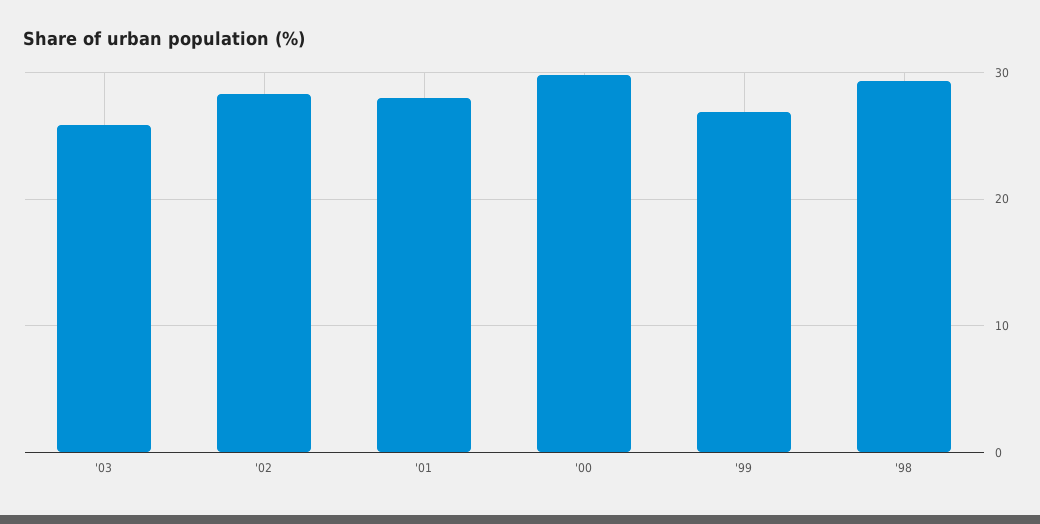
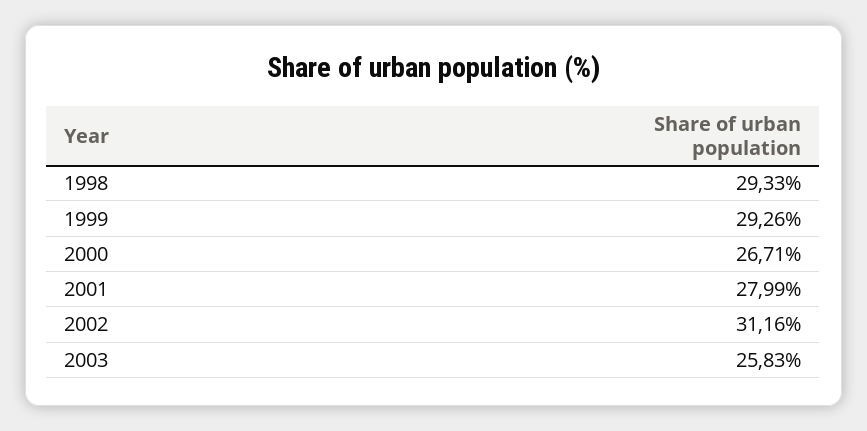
  {
    "'03": 25.83,
-   "'02": 28,
+   "'02": 31.16,
    "'01": 27.99,
-   "'00": 30,
+   "'00": 26.71,
-   "'99": 27,
+   "'99": 29.26,
    "'98": 29.33
  }

